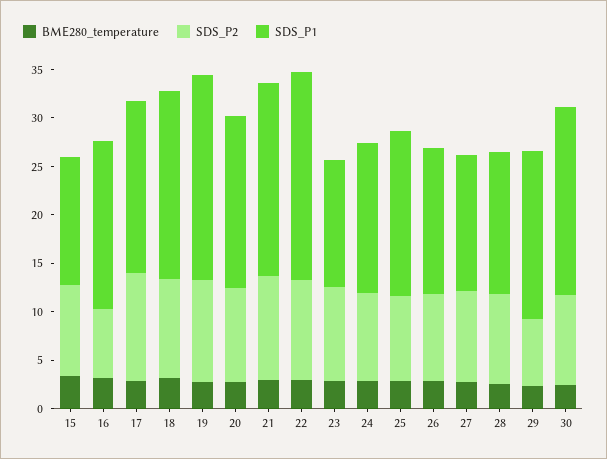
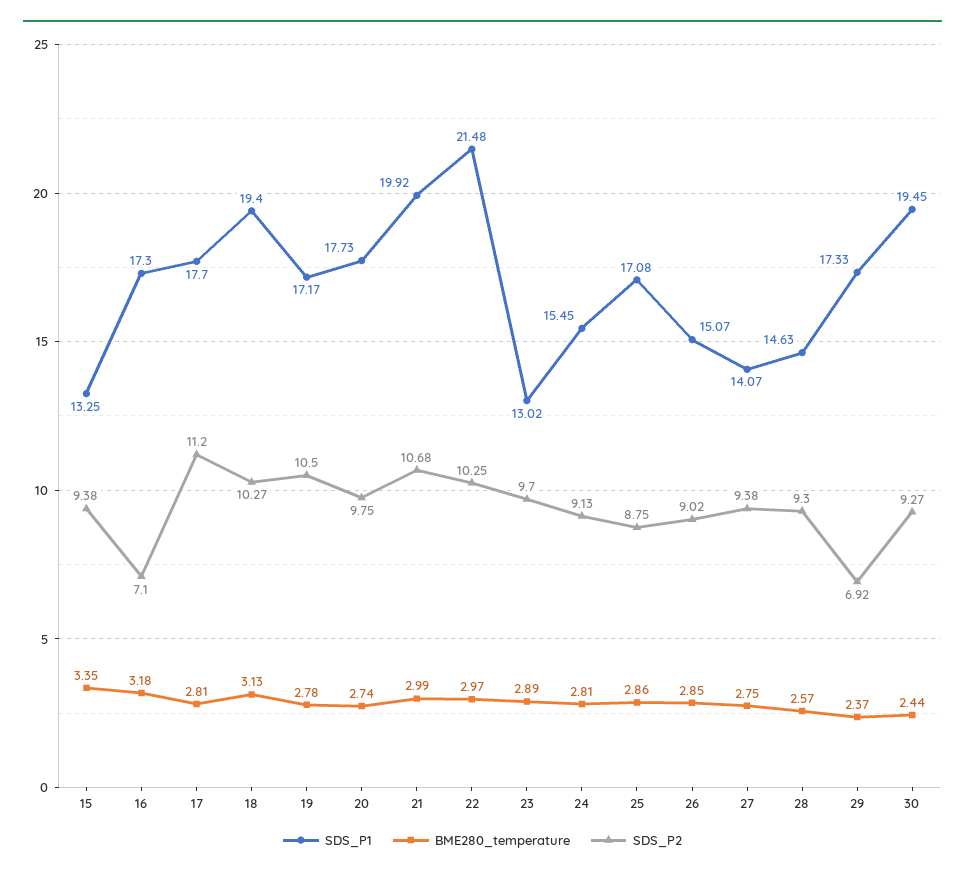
  {
    "BME280_temperature": {
      "15": 3.35,
      "16": 3.18,
      "17": 2.81,
      "18": 3.13,
      "19": 2.78,
      "20": 2.74,
      "21": 2.99,
      "22": 2.97,
      "23": 2.89,
      "24": 2.81,
      "25": 2.86,
      "26": 2.85,
      "27": 2.75,
      "28": 2.57,
      "29": 2.37,
      "30": 2.44
    },
    "SDS_P2": {
      "15": 9.38,
      "16": 7.1,
      "17": 11.2,
      "18": 10.27,
      "19": 10.5,
      "20": 9.75,
      "21": 10.68,
      "22": 10.25,
      "23": 9.7,
      "24": 9.13,
      "25": 8.75,
      "26": 9.02,
      "27": 9.38,
      "28": 9.3,
      "29": 6.92,
      "30": 9.27
    },
    "SDS_P1": {
      "15": 13.25,
      "16": 17.3,
      "17": 17.7,
      "18": 19.4,
-     "19": 21,
+     "19": 17.17,
      "20": 17.73,
      "21": 19.92,
      "22": 21.48,
      "23": 13.02,
      "24": 15.45,
      "25": 17.08,
      "26": 15.07,
      "27": 14.07,
      "28": 14.63,
      "29": 17.33,
      "30": 19.45
    }
  }

